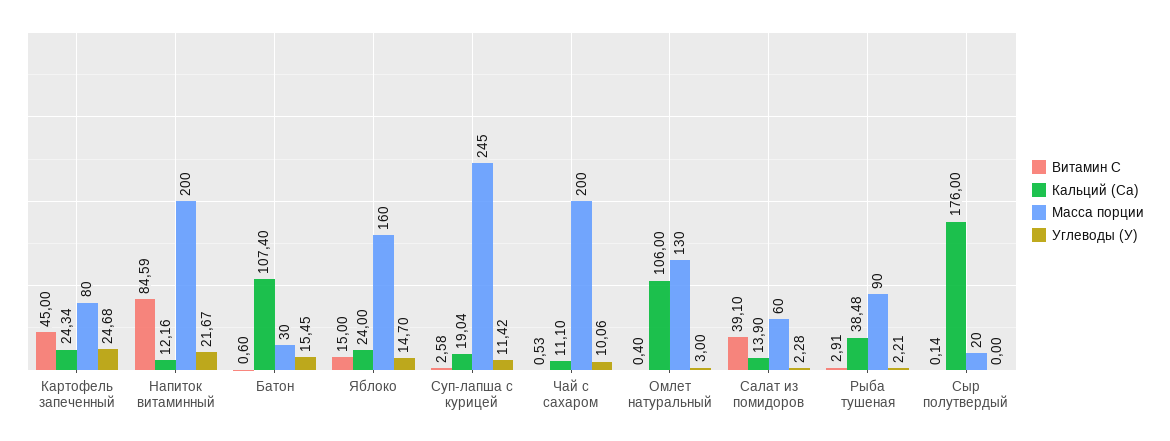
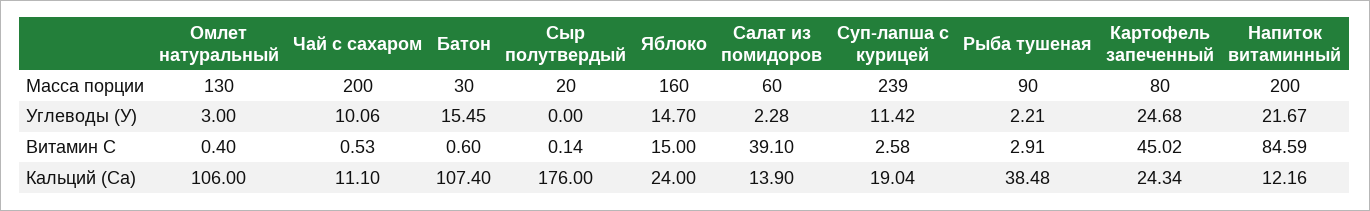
  {
    "Витамин С": {
-     "Картофель запеченный": 45,
+     "Картофель запеченный": 45.02,
      "Напиток витаминный": 84.59,
      "Батон": 0.6,
      "Яблоко": 15,
      "Суп-лапша с курицей": 2.58,
      "Чай с сахаром": 0.53,
      "Омлет натуральный": 0.4,
      "Салат из помидоров": 39.1,
      "Рыба тушеная": 2.91,
      "Сыр полутвердый": 0.14
    },
    "Кальций (Са)": {
      "Картофель запеченный": 24.34,
      "Напиток витаминный": 12.16,
      "Батон": 107.4,
      "Яблоко": 24,
      "Суп-лапша с курицей": 19.04,
      "Чай с сахаром": 11.1,
      "Омлет натуральный": 106,
      "Салат из помидоров": 13.9,
      "Рыба тушеная": 38.48,
      "Сыр полутвердый": 176
    },
    "Масса порции": {
      "Картофель запеченный": 80,
      "Напиток витаминный": 200,
      "Батон": 30,
      "Яблоко": 160,
-     "Суп-лапша с курицей": 245,
+     "Суп-лапша с курицей": 239,
      "Чай с сахаром": 200,
      "Омлет натуральный": 130,
      "Салат из помидоров": 60,
      "Рыба тушеная": 90,
      "Сыр полутвердый": 20
    },
    "Углеводы (У)": {
      "Картофель запеченный": 24.68,
      "Напиток витаминный": 21.67,
      "Батон": 15.45,
      "Яблоко": 14.7,
      "Суп-лапша с курицей": 11.42,
      "Чай с сахаром": 10.06,
      "Омлет натуральный": 3,
      "Салат из помидоров": 2.28,
      "Рыба тушеная": 2.21,
      "Сыр полутвердый": 0
    }
  }

